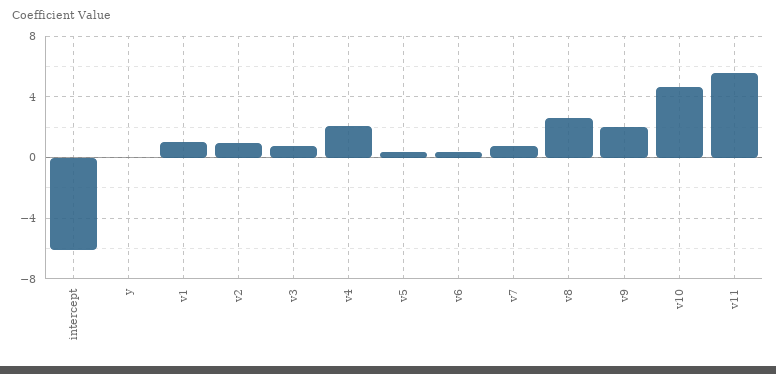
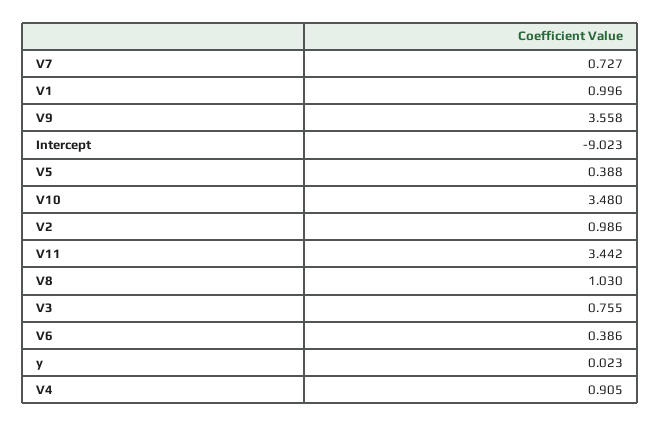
  {
-   "intercept": -6,
+   "intercept": -9.023,
    "y": 0.023,
    "v1": 0.996,
    "v2": 0.986,
    "v3": 0.755,
-   "v4": 2,
+   "v4": 0.905,
    "v5": 0.388,
    "v6": 0.386,
    "v7": 0.727,
-   "v8": 2.5,
+   "v8": 1.03,
-   "v9": 2,
+   "v9": 3.558,
-   "v10": 4.5,
+   "v10": 3.48,
-   "v11": 5.5
+   "v11": 3.442
  }

